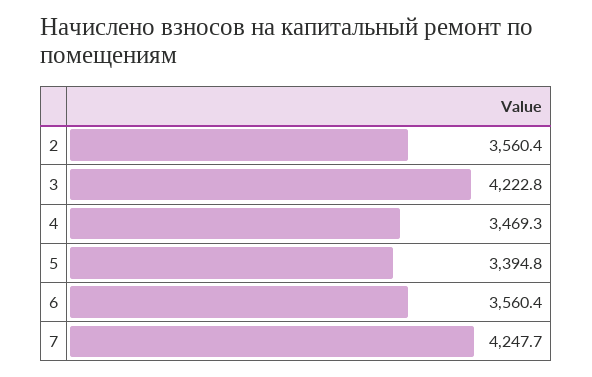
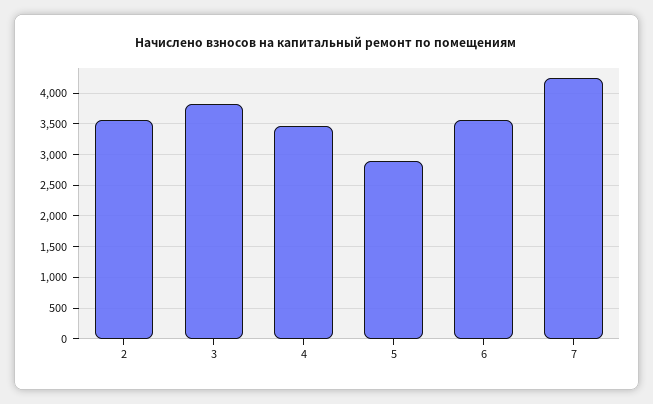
  {
    "2": 3560.4,
-   "3": 4222.8,
+   "3": 3800,
    "4": 3469.3,
-   "5": 3394.8,
+   "5": 2900,
    "6": 3560.4,
    "7": 4247.7
  }

